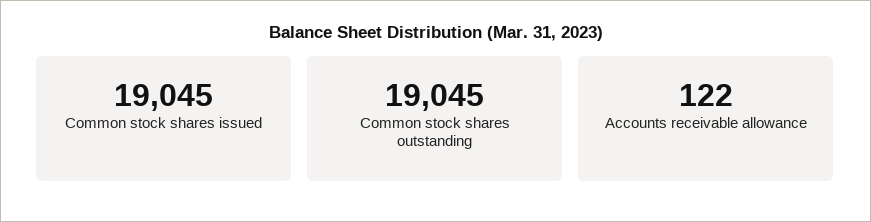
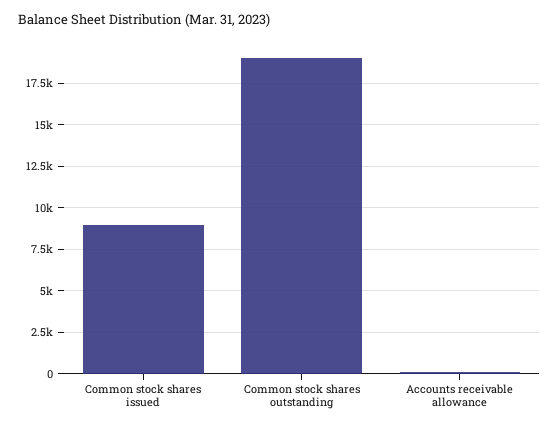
  {
-   "Common stock shares issued": 19045,
+   "Common stock shares issued": 9000,
    "Common stock shares outstanding": 19045,
    "Accounts receivable allowance": 122
  }

